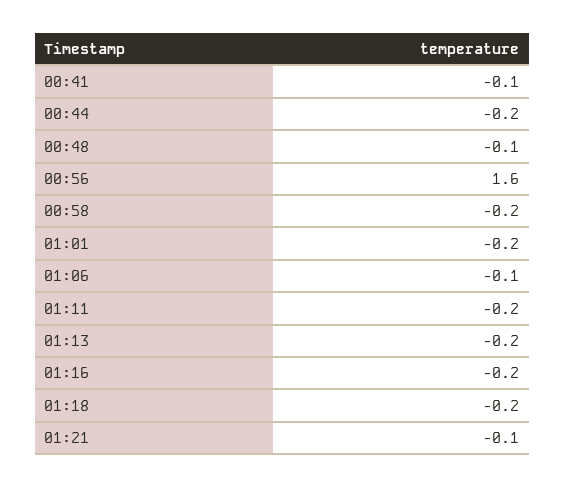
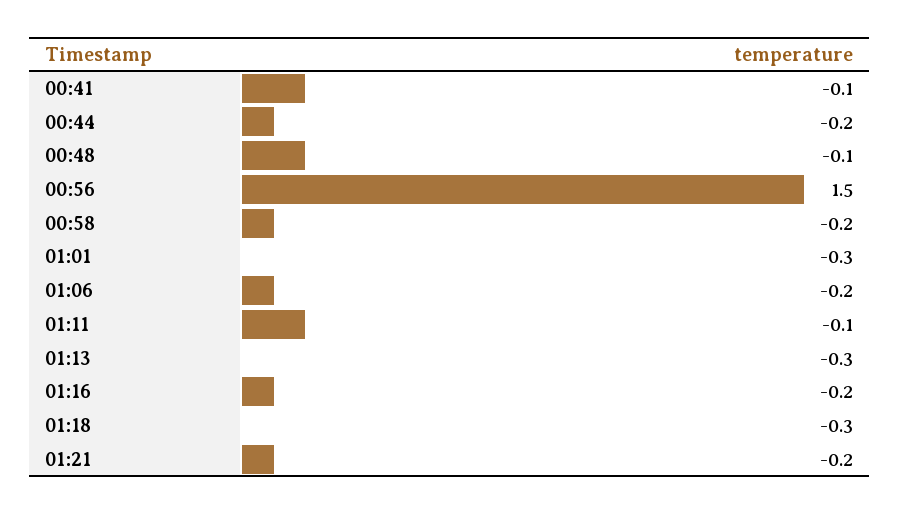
  {
    "00:41": -0.1,
    "00:44": -0.2,
    "00:48": -0.1,
-   "00:56": 1.6,
+   "00:56": 1.5,
    "00:58": -0.2,
-   "01:01": -0.2,
+   "01:01": -0.3,
-   "01:06": -0.1,
+   "01:06": -0.2,
-   "01:11": -0.2,
+   "01:11": -0.1,
-   "01:13": -0.2,
+   "01:13": -0.3,
    "01:16": -0.2,
-   "01:18": -0.2,
+   "01:18": -0.3,
-   "01:21": -0.1
+   "01:21": -0.2
  }

